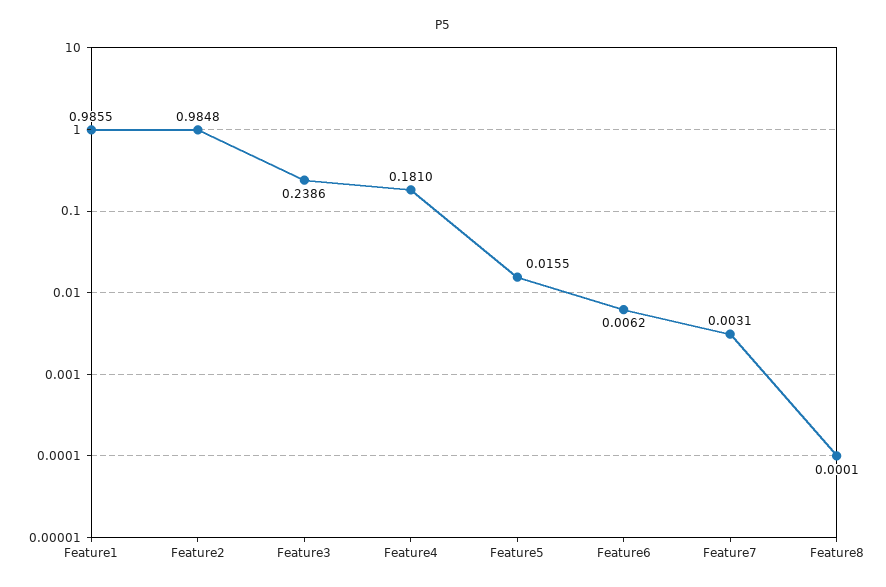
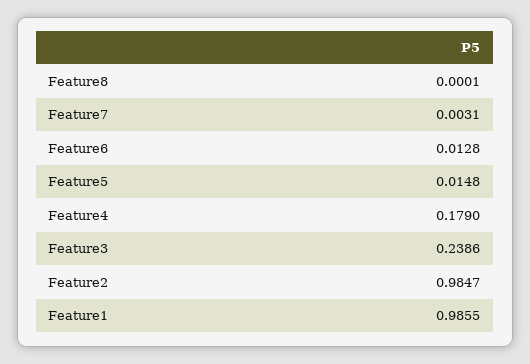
  {
    "Feature1": 0.9855,
-   "Feature2": 0.9848,
+   "Feature2": 0.9847,
    "Feature3": 0.2386,
-   "Feature4": 0.181,
+   "Feature4": 0.179,
-   "Feature5": 0.0155,
+   "Feature5": 0.0148,
-   "Feature6": 0.0062,
+   "Feature6": 0.0128,
    "Feature7": 0.0031,
    "Feature8": 0.0001
  }

